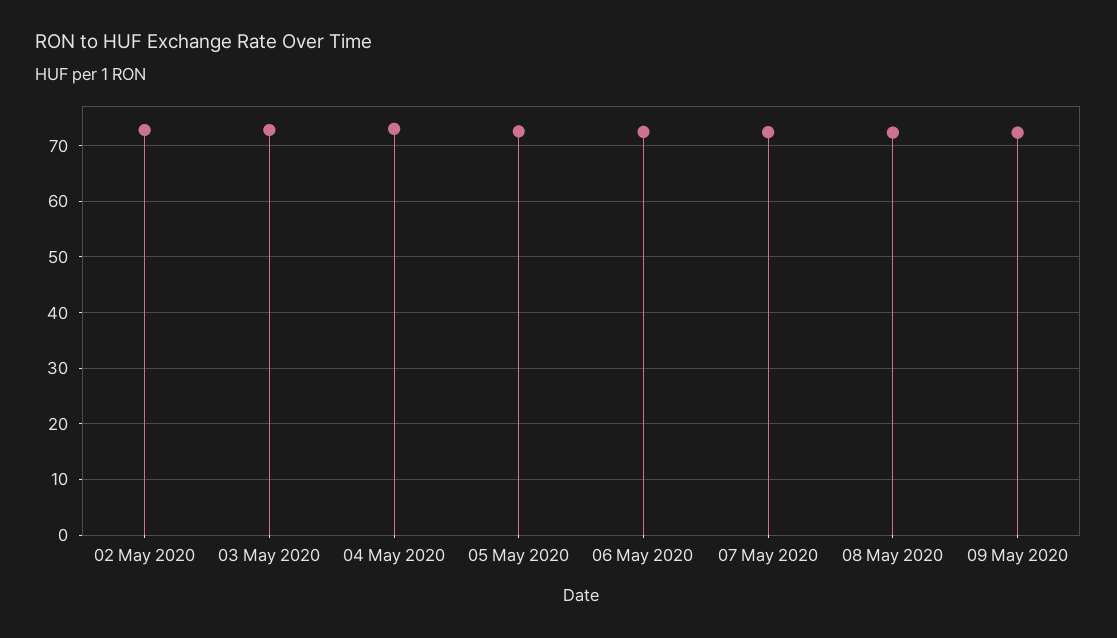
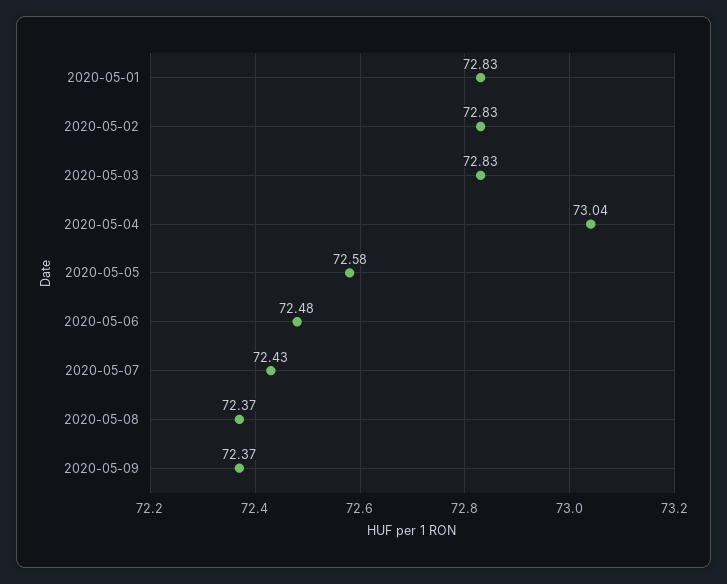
  {
    "02 May 2020": 72.83,
    "03 May 2020": 72.83,
    "04 May 2020": 73.04,
    "05 May 2020": 72.58,
    "06 May 2020": 72.48,
    "07 May 2020": 72.43,
    "08 May 2020": 72.37,
-   "09 May 2020": 72.37
+   "09 May 2020": 72.37,
+   "2020-05-01": 72.83
  }

